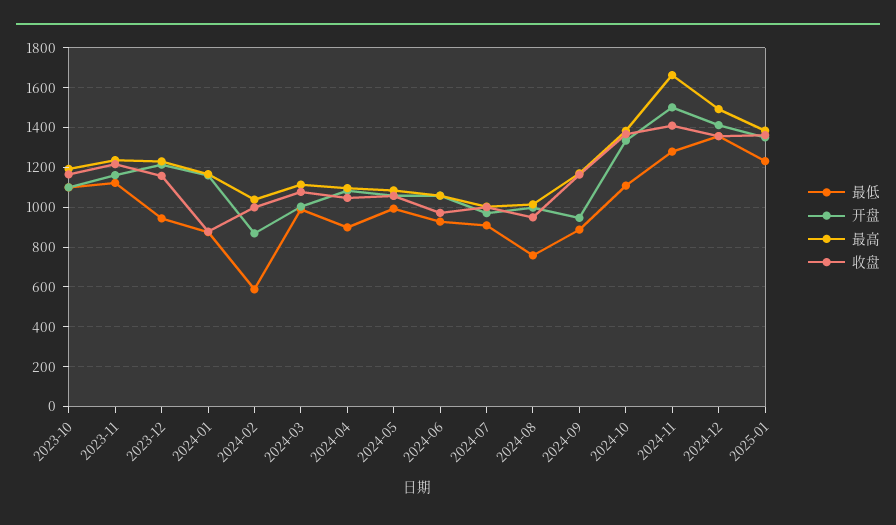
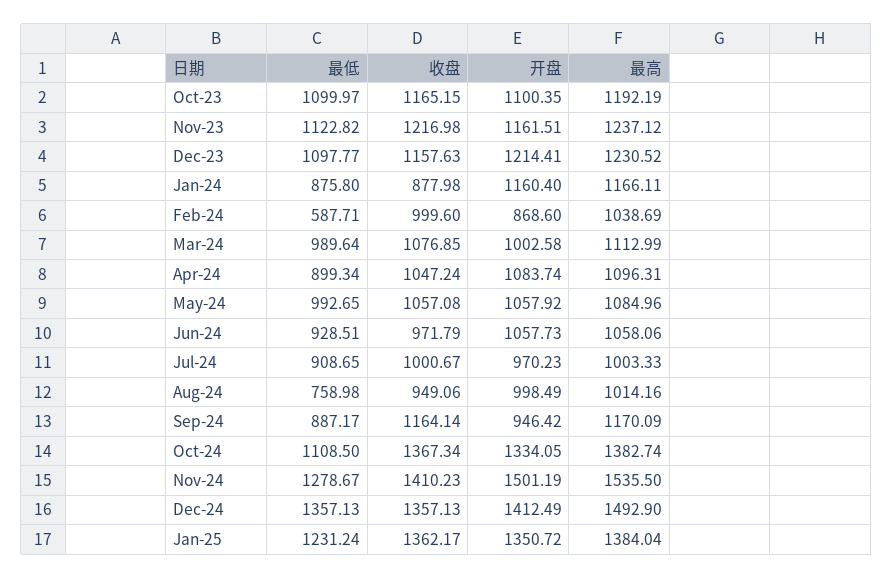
  {
    "最低": {
      "2023-10": 1099.97,
      "2023-11": 1122.82,
-     "2023-12": 950,
+     "2023-12": 1097.77,
      "2024-01": 875.8,
      "2024-02": 587.71,
      "2024-03": 989.64,
      "2024-04": 899.34,
      "2024-05": 992.65,
      "2024-06": 928.51,
      "2024-07": 908.65,
      "2024-08": 758.98,
      "2024-09": 887.17,
      "2024-10": 1108.5,
      "2024-11": 1278.67,
      "2024-12": 1357.13,
      "2025-01": 1231.24
    },
    "开盘": {
      "2023-10": 1100.35,
      "2023-11": 1161.51,
      "2023-12": 1214.41,
      "2024-01": 1160.4,
      "2024-02": 868.6,
      "2024-03": 1002.58,
      "2024-04": 1083.74,
      "2024-05": 1057.92,
      "2024-06": 1057.73,
      "2024-07": 970.23,
      "2024-08": 998.49,
      "2024-09": 946.42,
      "2024-10": 1334.05,
      "2024-11": 1501.19,
      "2024-12": 1412.49,
      "2025-01": 1350.72
    },
    "最高": {
      "2023-10": 1192.19,
      "2023-11": 1237.12,
      "2023-12": 1230.52,
      "2024-01": 1166.11,
      "2024-02": 1038.69,
      "2024-03": 1112.99,
      "2024-04": 1096.31,
      "2024-05": 1084.96,
      "2024-06": 1058.06,
      "2024-07": 1003.33,
      "2024-08": 1014.16,
      "2024-09": 1170.09,
      "2024-10": 1382.74,
-     "2024-11": 1650,
+     "2024-11": 1535.5,
      "2024-12": 1492.9,
      "2025-01": 1384.04
    },
    "收盘": {
      "2023-10": 1165.15,
      "2023-11": 1216.98,
      "2023-12": 1157.63,
      "2024-01": 877.98,
      "2024-02": 999.6,
      "2024-03": 1076.85,
      "2024-04": 1047.24,
      "2024-05": 1057.08,
      "2024-06": 971.79,
      "2024-07": 1000.67,
      "2024-08": 949.06,
      "2024-09": 1164.14,
      "2024-10": 1367.34,
      "2024-11": 1410.23,
      "2024-12": 1357.13,
      "2025-01": 1362.17
    }
  }

